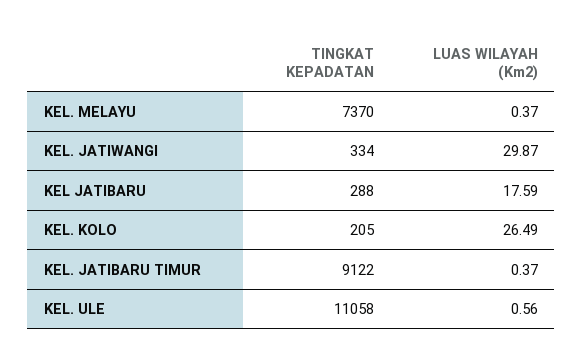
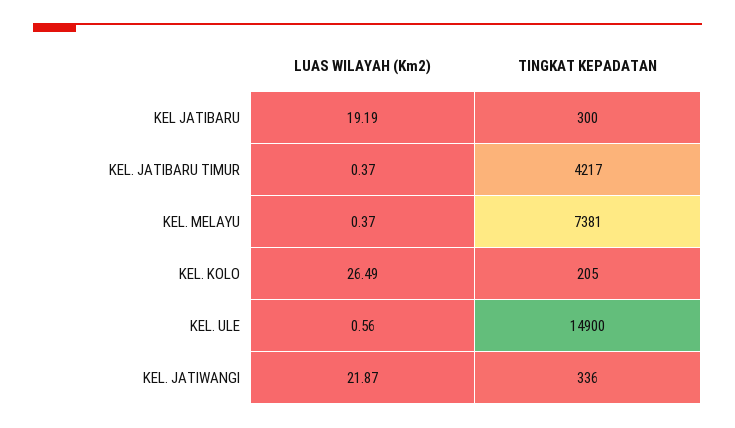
  {
    "TINGKAT KEPADATAN": {
-     "KEL. MELAYU": 7370,
+     "KEL. MELAYU": 7381,
-     "KEL. JATIWANGI": 334,
+     "KEL. JATIWANGI": 336,
-     "KEL JATIBARU": 288,
+     "KEL JATIBARU": 300,
      "KEL. KOLO": 205,
-     "KEL. JATIBARU TIMUR": 9122,
+     "KEL. JATIBARU TIMUR": 4217,
-     "KEL. ULE": 11058
+     "KEL. ULE": 14900
    },
    "LUAS WILAYAH (Km2)": {
      "KEL. MELAYU": 0.37,
-     "KEL. JATIWANGI": 29.87,
+     "KEL. JATIWANGI": 21.87,
-     "KEL JATIBARU": 17.59,
+     "KEL JATIBARU": 19.19,
      "KEL. KOLO": 26.49,
      "KEL. JATIBARU TIMUR": 0.37,
      "KEL. ULE": 0.56
    }
  }

